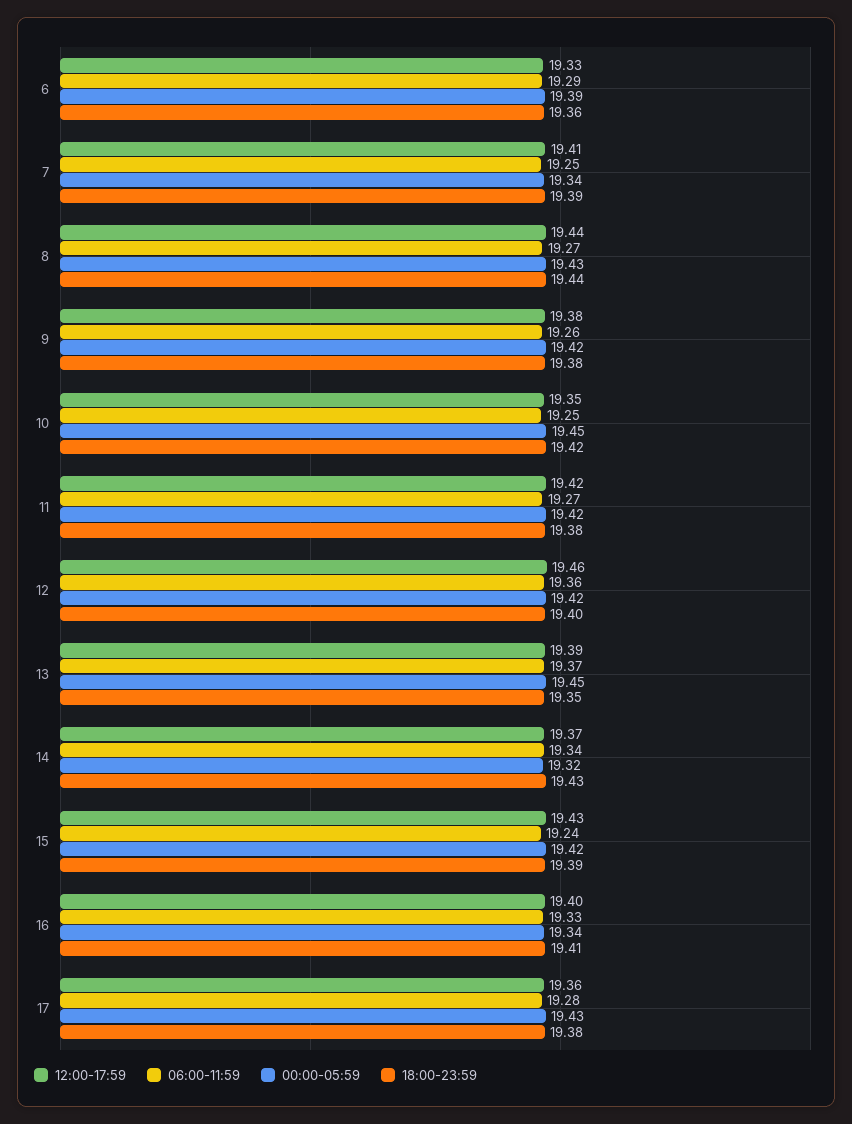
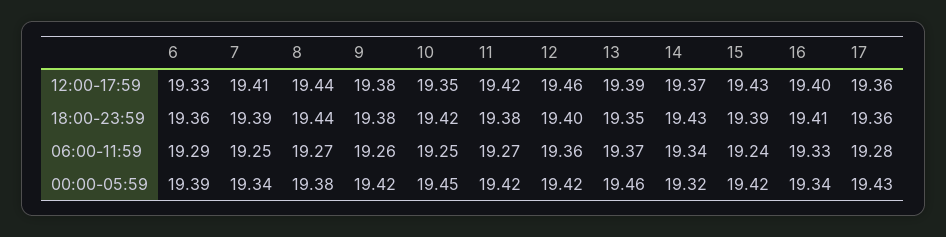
  {
    "12:00-17:59": {
      "6": 19.33,
      "7": 19.41,
      "8": 19.44,
      "9": 19.38,
      "10": 19.35,
      "11": 19.42,
      "12": 19.46,
      "13": 19.39,
      "14": 19.37,
      "15": 19.43,
      "16": 19.4,
      "17": 19.36
    },
    "06:00-11:59": {
      "6": 19.29,
      "7": 19.25,
      "8": 19.27,
      "9": 19.26,
      "10": 19.25,
      "11": 19.27,
      "12": 19.36,
      "13": 19.37,
      "14": 19.34,
      "15": 19.24,
      "16": 19.33,
      "17": 19.28
    },
    "00:00-05:59": {
      "6": 19.39,
      "7": 19.34,
-     "8": 19.43,
+     "8": 19.38,
      "9": 19.42,
      "10": 19.45,
      "11": 19.42,
      "12": 19.42,
-     "13": 19.45,
+     "13": 19.46,
      "14": 19.32,
      "15": 19.42,
      "16": 19.34,
      "17": 19.43
    },
    "18:00-23:59": {
      "6": 19.36,
      "7": 19.39,
      "8": 19.44,
      "9": 19.38,
      "10": 19.42,
      "11": 19.38,
      "12": 19.4,
      "13": 19.35,
      "14": 19.43,
      "15": 19.39,
      "16": 19.41,
-     "17": 19.38
+     "17": 19.36
    }
  }

